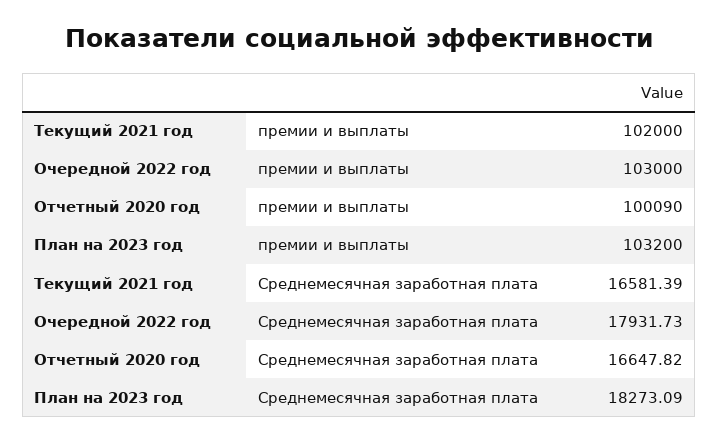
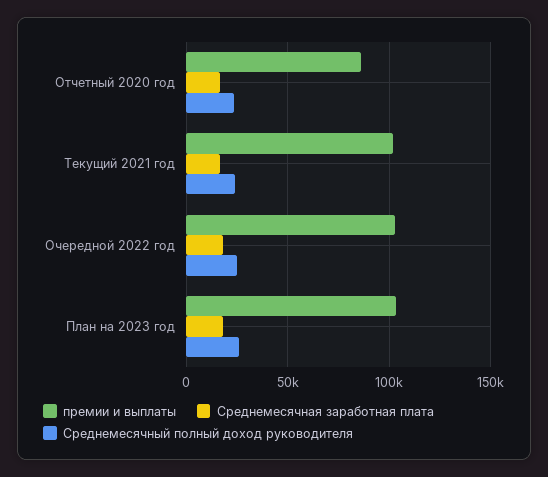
  {
    "премии и выплаты": {
      "Текущий 2021 год": 102000,
      "Очередной 2022 год": 103000,
-     "Отчетный 2020 год": 100090,
+     "Отчетный 2020 год": 85000,
      "План на 2023 год": 103200
    },
    "Среднемесячная заработная плата": {
      "Текущий 2021 год": 16581.39,
      "Очередной 2022 год": 17931.73,
      "Отчетный 2020 год": 16647.82,
      "План на 2023 год": 18273.09
-   }
+   },
+   "Среднемесячный полный доход руководителя": {
+     "Отчетный 2020 год": 25000,
+     "Текущий 2021 год": 25000,
+     "Очередной 2022 год": 25000,
+     "План на 2023 год": 25000
+   }
  }

